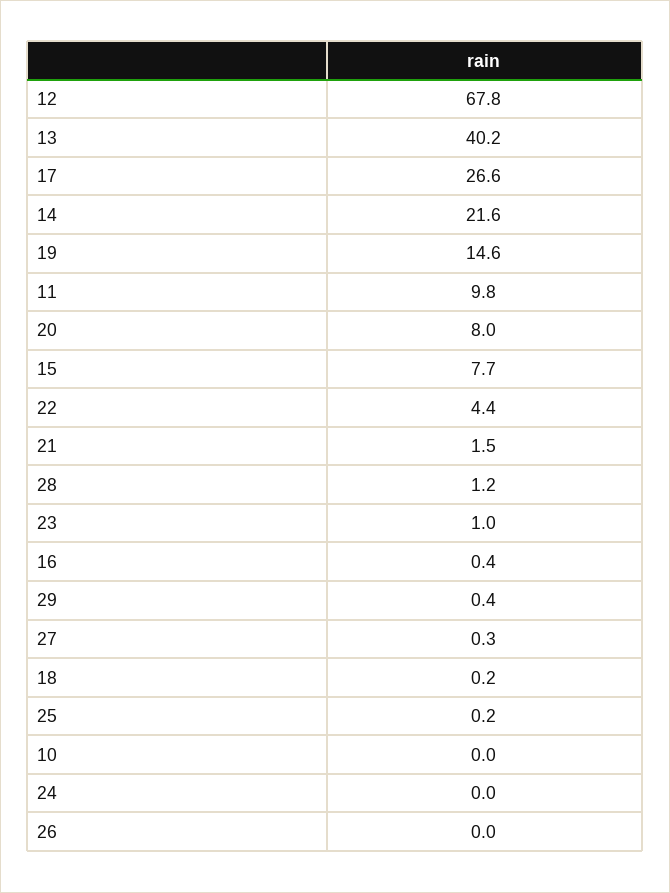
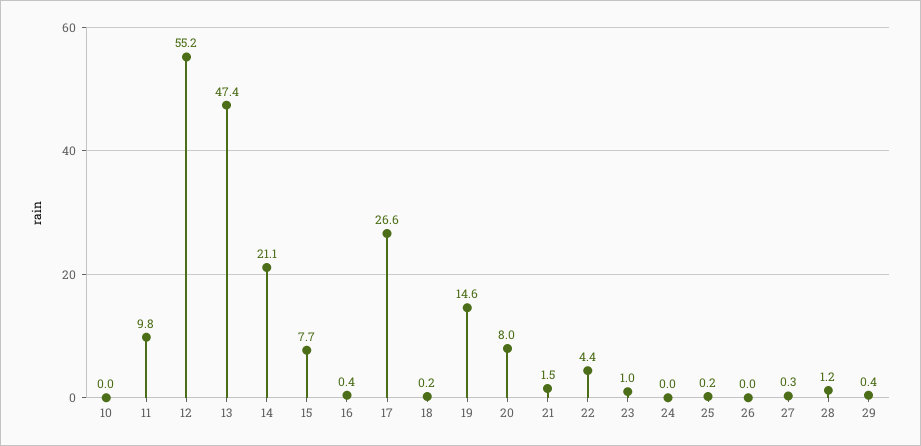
  {
-   "12": 67.8,
+   "12": 55.2,
-   "13": 40.2,
+   "13": 47.4,
    "17": 26.6,
-   "14": 21.6,
+   "14": 21.1,
    "19": 14.6,
    "11": 9.8,
    "20": 8,
    "15": 7.7,
    "22": 4.4,
    "21": 1.5,
    "28": 1.2,
    "23": 1,
    "16": 0.4,
    "29": 0.4,
    "27": 0.3,
    "18": 0.2,
    "25": 0.2,
    "10": 0,
    "24": 0,
    "26": 0
  }

